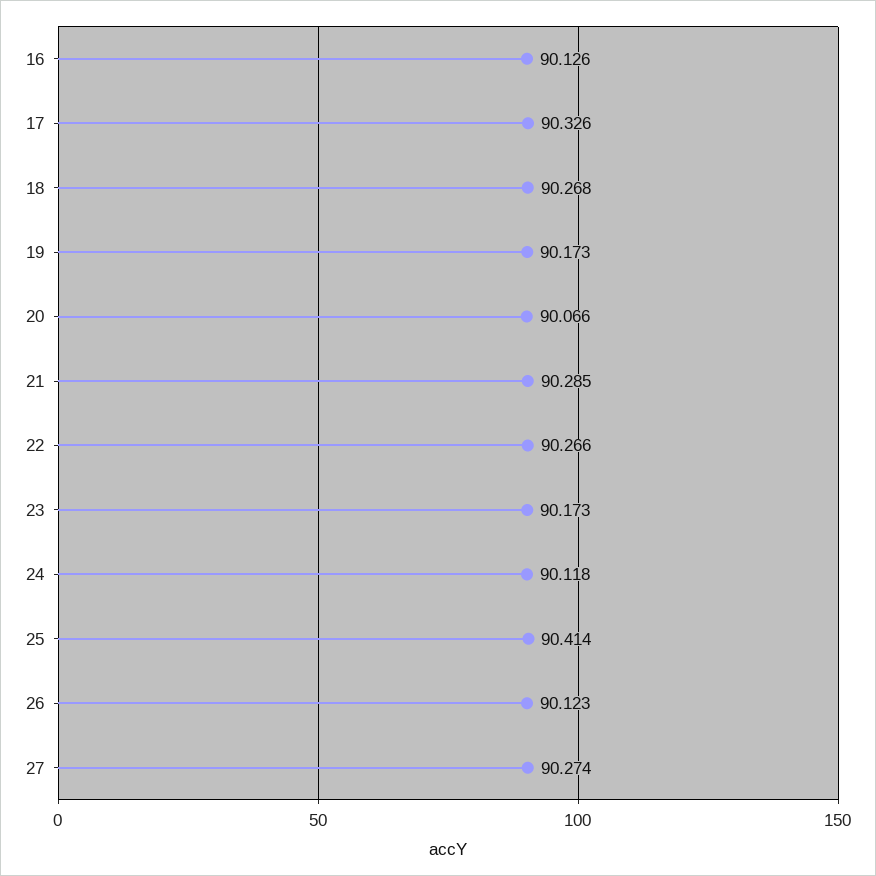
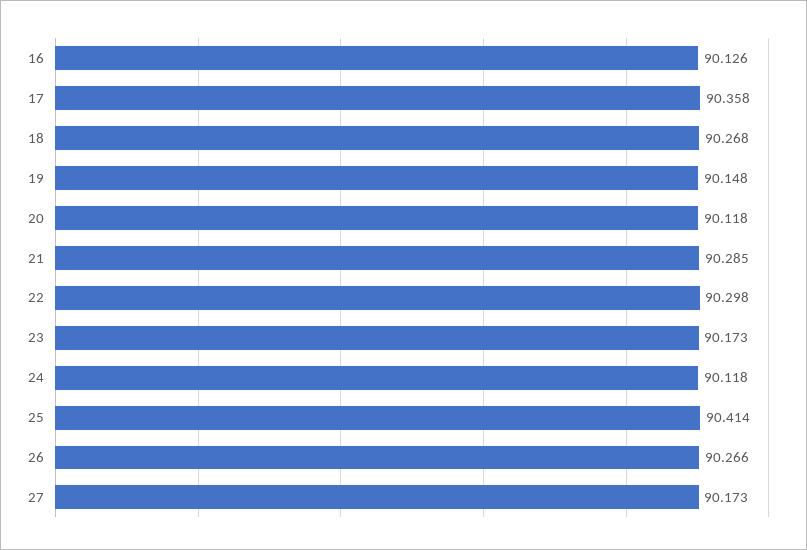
  {
    "16": 90.126,
-   "17": 90.326,
+   "17": 90.358,
    "18": 90.268,
-   "19": 90.173,
+   "19": 90.148,
-   "20": 90.066,
+   "20": 90.118,
    "21": 90.285,
-   "22": 90.266,
+   "22": 90.298,
    "23": 90.173,
    "24": 90.118,
    "25": 90.414,
-   "26": 90.123,
+   "26": 90.266,
-   "27": 90.274
+   "27": 90.173
  }

